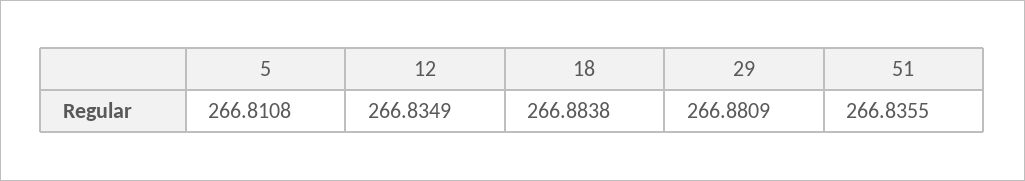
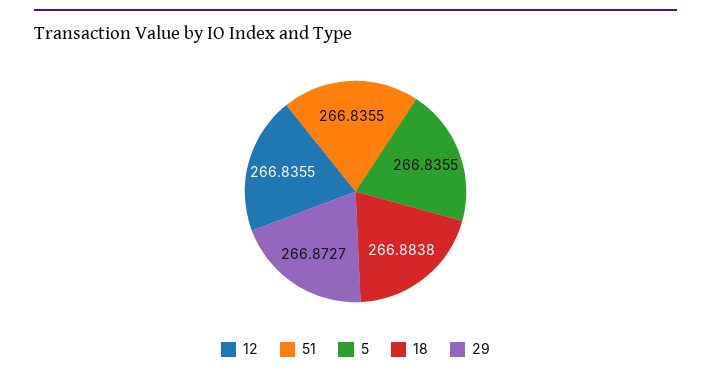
  {
-   "5": 266.8108,
+   "5": 266.8355,
-   "12": 266.8349,
+   "12": 266.8355,
    "18": 266.8838,
-   "29": 266.8809,
+   "29": 266.8727,
    "51": 266.8355
  }

